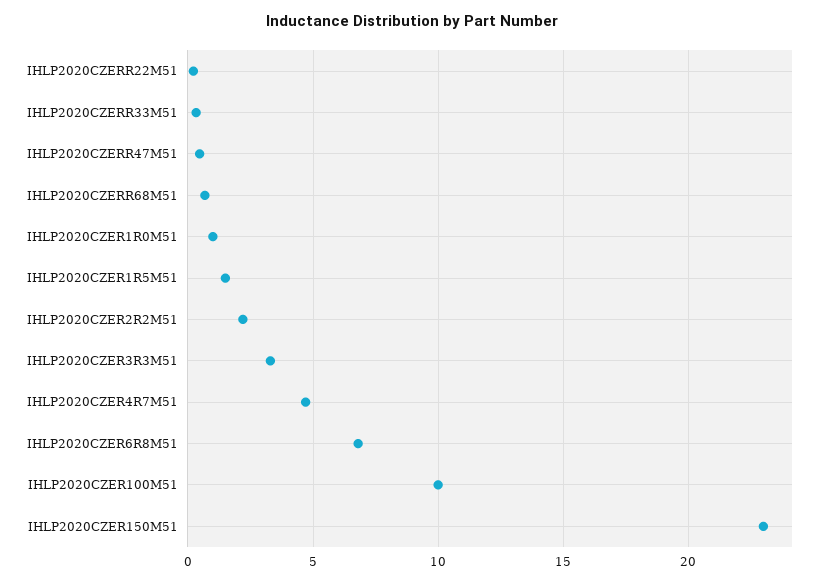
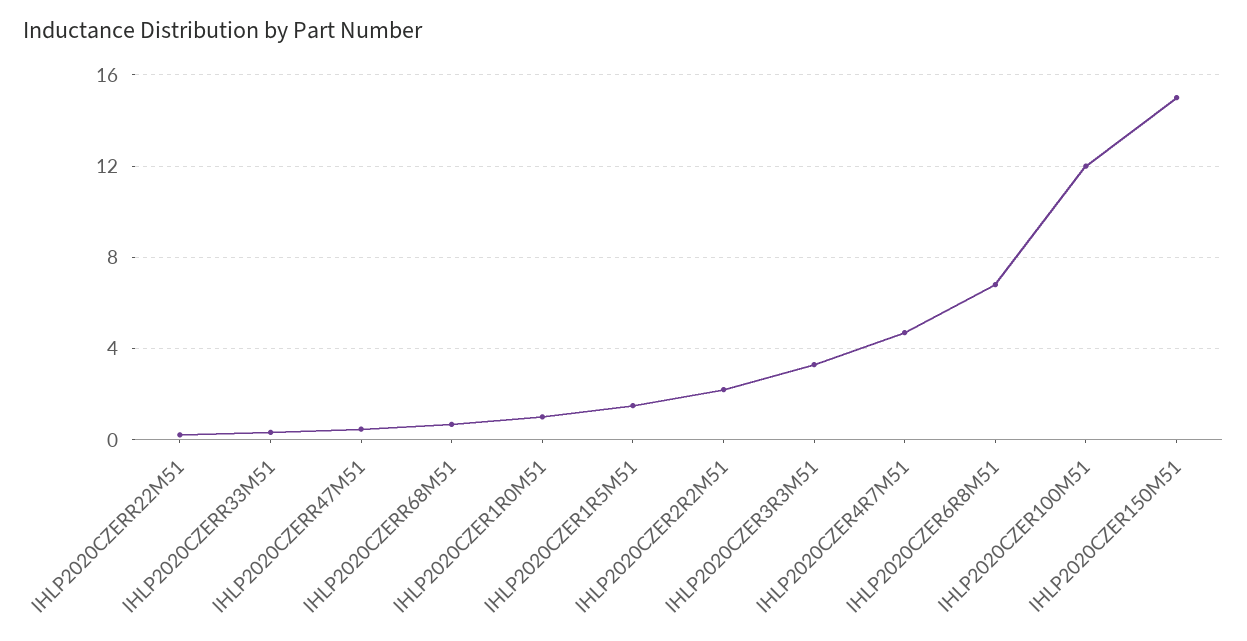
  {
    "IHLP2020CZERR22M51": 0,
    "IHLP2020CZERR33M51": 0.5,
    "IHLP2020CZERR47M51": 0.5,
    "IHLP2020CZERR68M51": 0.5,
    "IHLP2020CZER1R0M51": 1,
    "IHLP2020CZER1R5M51": 1.5,
    "IHLP2020CZER2R2M51": 2,
    "IHLP2020CZER3R3M51": 3.5,
    "IHLP2020CZER4R7M51": 4.5,
    "IHLP2020CZER6R8M51": 7,
-   "IHLP2020CZER100M51": 10,
+   "IHLP2020CZER100M51": 12,
-   "IHLP2020CZER150M51": 23
+   "IHLP2020CZER150M51": 15
  }

